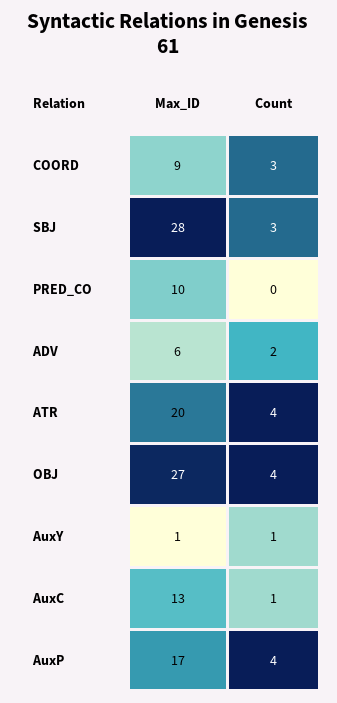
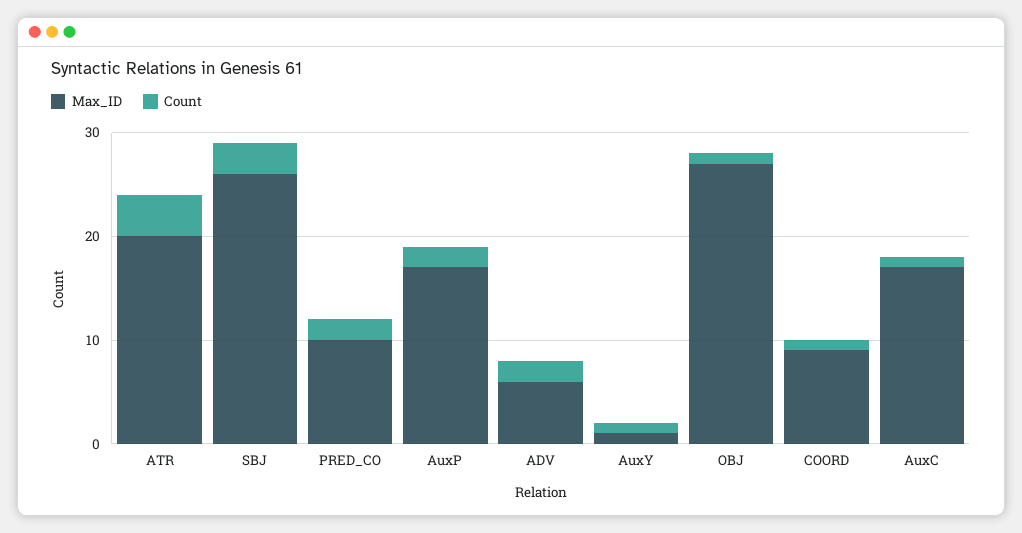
  {
    "Max_ID": {
      "COORD": 9,
-     "SBJ": 28,
+     "SBJ": 26,
      "PRED_CO": 10,
      "ADV": 6,
      "ATR": 20,
      "OBJ": 27,
      "AuxY": 1,
-     "AuxC": 13,
+     "AuxC": 17,
      "AuxP": 17
    },
    "Count": {
-     "COORD": 3,
+     "COORD": 1,
      "SBJ": 3,
-     "PRED_CO": 0,
+     "PRED_CO": 2,
      "ADV": 2,
      "ATR": 4,
-     "OBJ": 4,
+     "OBJ": 1,
      "AuxY": 1,
      "AuxC": 1,
-     "AuxP": 4
+     "AuxP": 2
    }
  }

